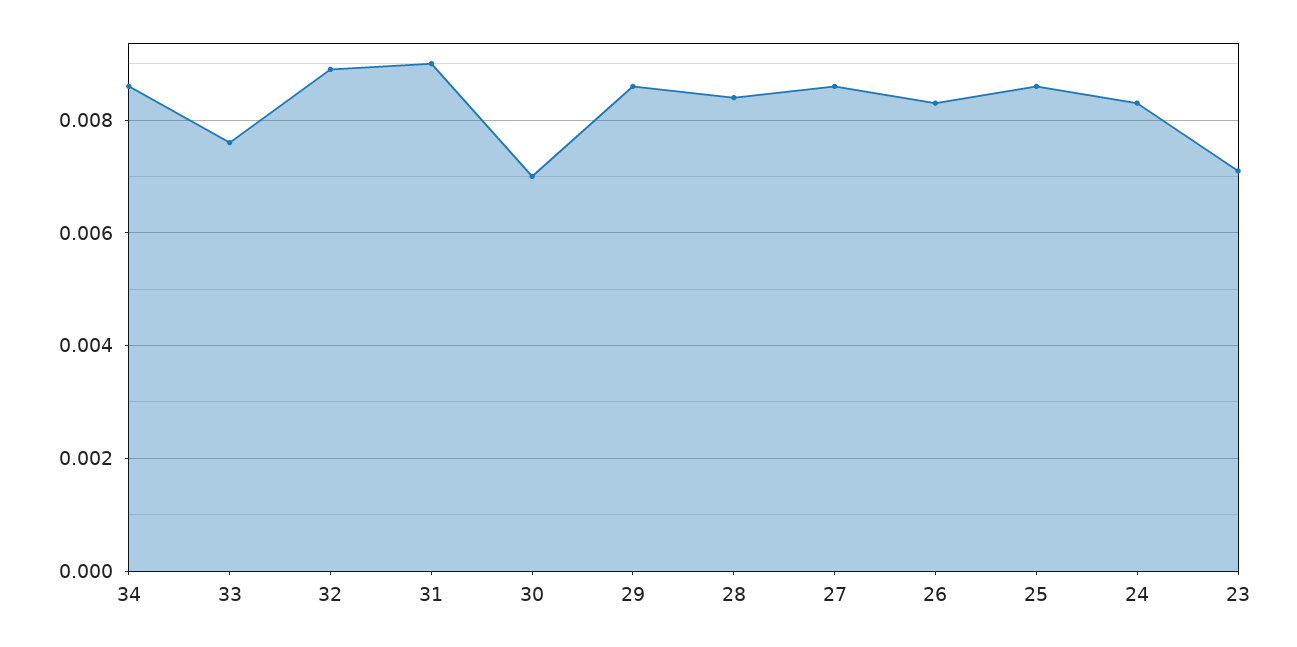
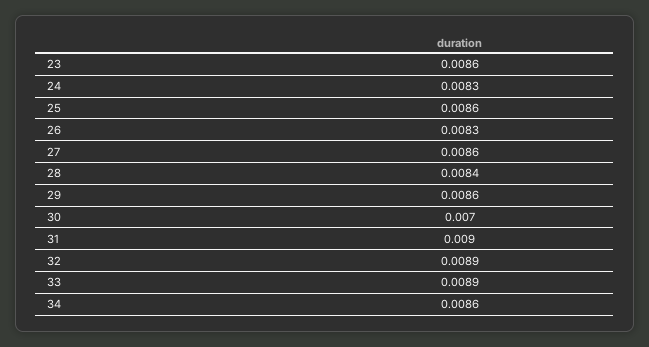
  {
    "34": 0.0086,
-   "33": 0.0075,
+   "33": 0.0089,
    "32": 0.0089,
    "31": 0.009,
    "30": 0.007,
    "29": 0.0086,
    "28": 0.0084,
    "27": 0.0086,
    "26": 0.0083,
    "25": 0.0086,
    "24": 0.0083,
-   "23": 0.007
+   "23": 0.0086
  }

